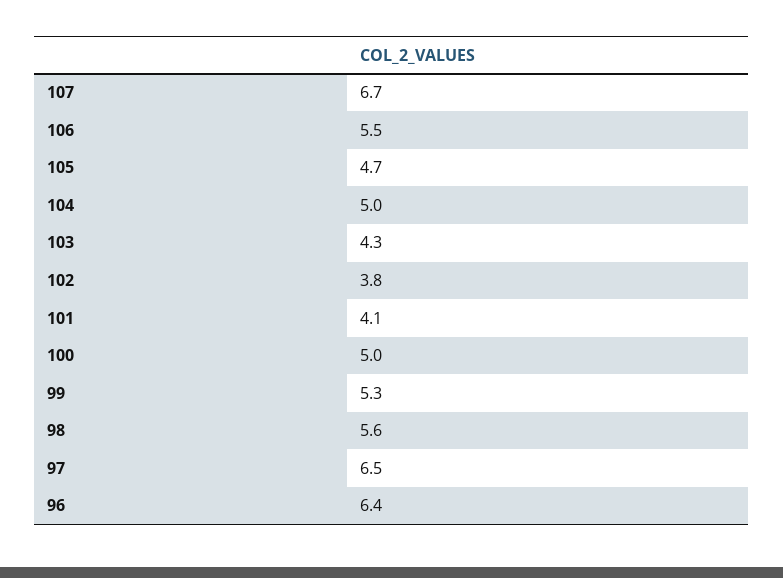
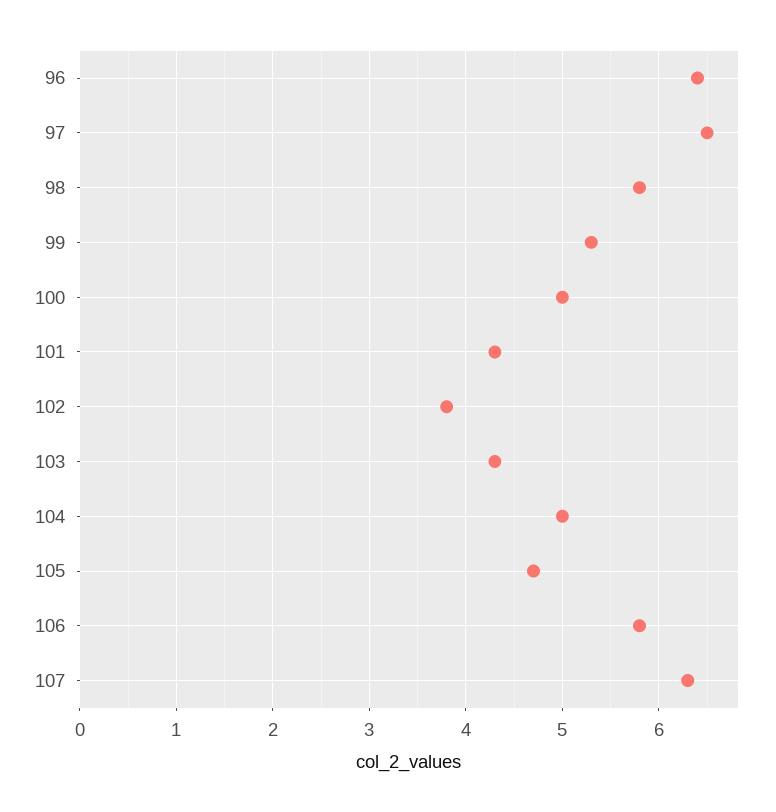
  {
-   "107": 6.7,
+   "107": 6.3,
-   "106": 5.5,
+   "106": 5.8,
    "105": 4.7,
    "104": 5,
    "103": 4.3,
    "102": 3.8,
-   "101": 4.1,
+   "101": 4.3,
    "100": 5,
    "99": 5.3,
-   "98": 5.6,
+   "98": 5.8,
    "97": 6.5,
    "96": 6.4
  }

